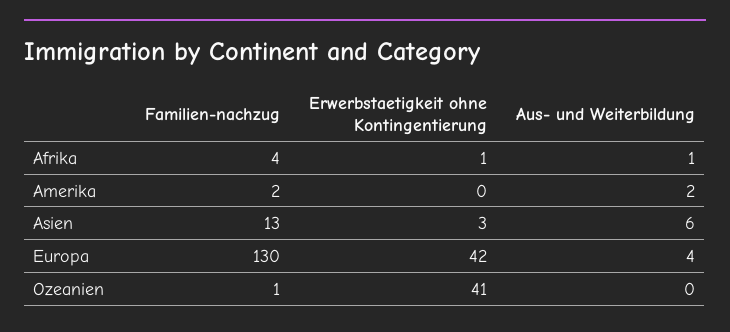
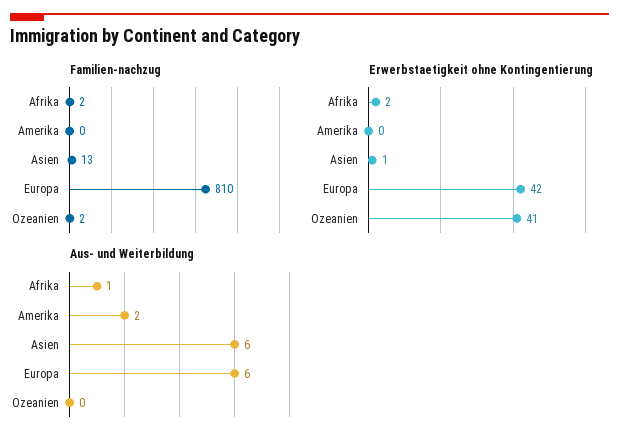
  {
    "Familien-nachzug": {
-     "Afrika": 4,
+     "Afrika": 2,
-     "Amerika": 2,
+     "Amerika": 0,
      "Asien": 13,
-     "Europa": 130,
+     "Europa": 810,
-     "Ozeanien": 1
+     "Ozeanien": 2
    },
    "Erwerbstaetigkeit ohne Kontingentierung": {
-     "Afrika": 1,
+     "Afrika": 2,
      "Amerika": 0,
-     "Asien": 3,
+     "Asien": 1,
      "Europa": 42,
      "Ozeanien": 41
    },
    "Aus- und Weiterbildung": {
      "Afrika": 1,
      "Amerika": 2,
      "Asien": 6,
-     "Europa": 4,
+     "Europa": 6,
      "Ozeanien": 0
    }
  }

